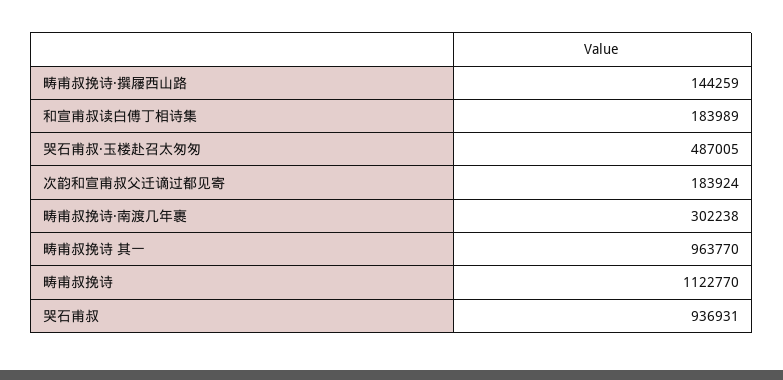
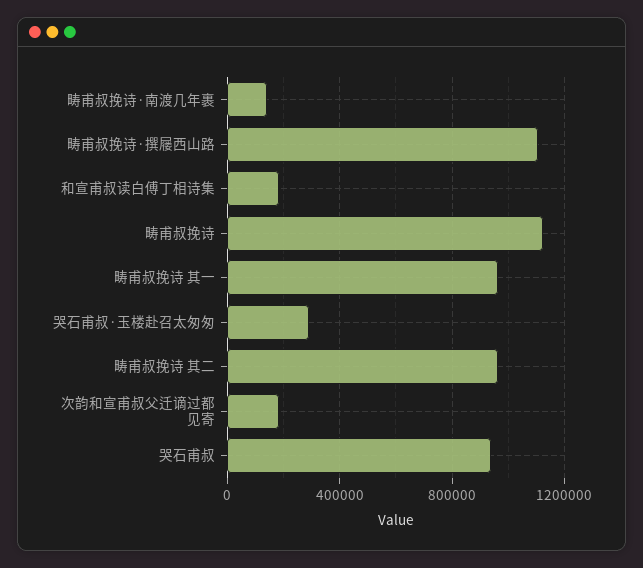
  {
-   "畴甫叔挽诗·撰屦西山路": 144259,
+   "畴甫叔挽诗·撰屦西山路": 1100000,
    "和宣甫叔读白傅丁相诗集": 183989,
-   "哭石甫叔·玉楼赴召太匆匆": 487005,
+   "哭石甫叔·玉楼赴召太匆匆": 300000,
    "次韵和宣甫叔父迁谪过都见寄": 183924,
-   "畴甫叔挽诗·南渡几年裹": 302238,
+   "畴甫叔挽诗·南渡几年裹": 150000,
    "畴甫叔挽诗 其一": 963770,
    "畴甫叔挽诗": 1122770,
-   "哭石甫叔": 936931
+   "哭石甫叔": 936931,
+   "畴甫叔挽诗 其二": 950000
  }

